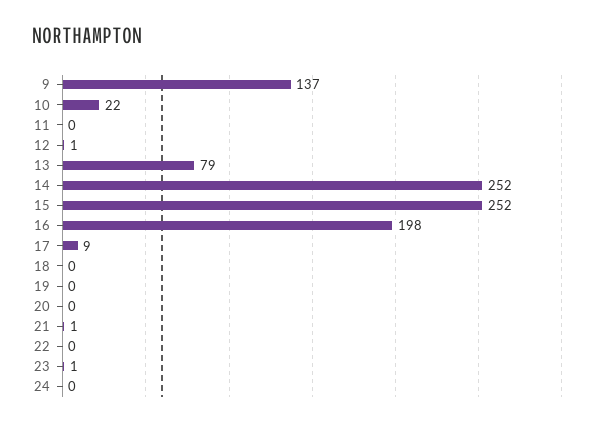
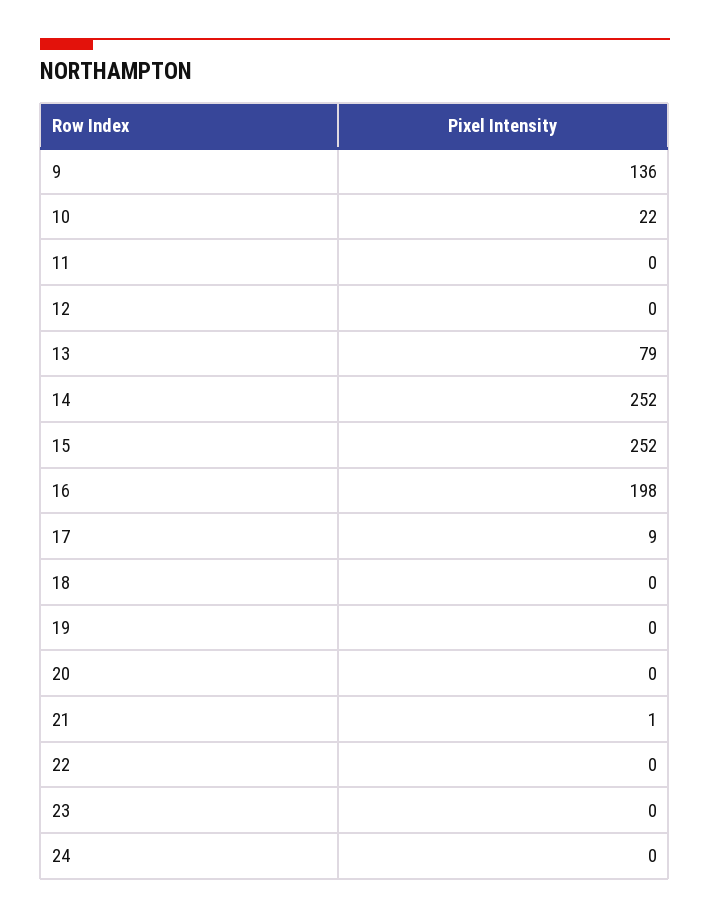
  {
-   "9": 137,
+   "9": 136,
    "10": 22,
    "11": 0,
-   "12": 1,
+   "12": 0,
    "13": 79,
    "14": 252,
    "15": 252,
    "16": 198,
    "17": 9,
    "18": 0,
    "19": 0,
    "20": 0,
    "21": 1,
    "22": 0,
-   "23": 1,
+   "23": 0,
    "24": 0
  }

